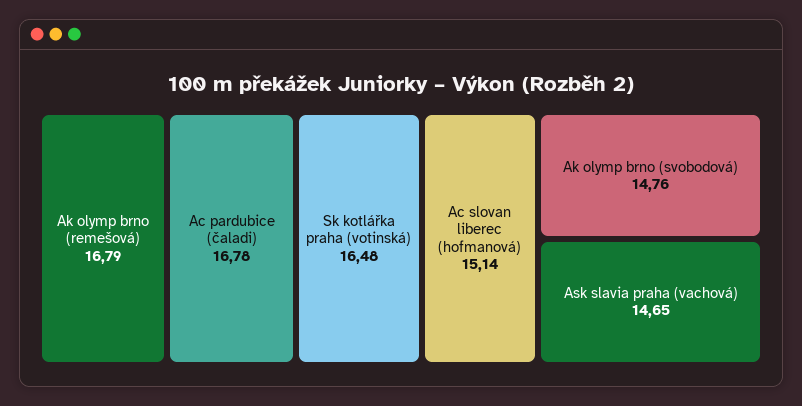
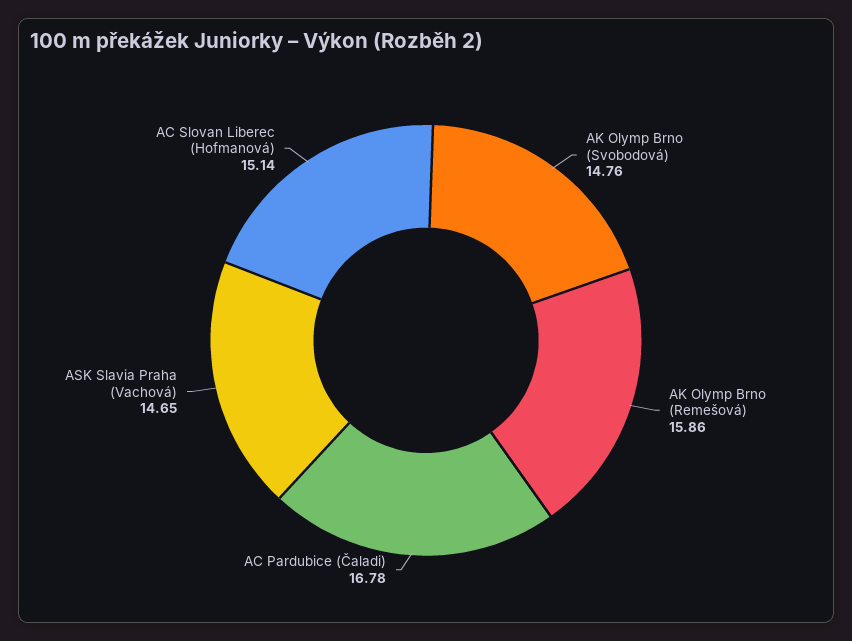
  {
-   "Ak olymp brno (remešová)": 16.79,
+   "Ak olymp brno (remešová)": 15.86,
    "Ac pardubice (čaladi)": 16.78,
-   "Sk kotlářka praha (votinská)": 16.48,
    "Ac slovan liberec (hofmanová)": 15.14,
    "Ak olymp brno (svobodová)": 14.76,
    "Ask slavia praha (vachová)": 14.65
  }

